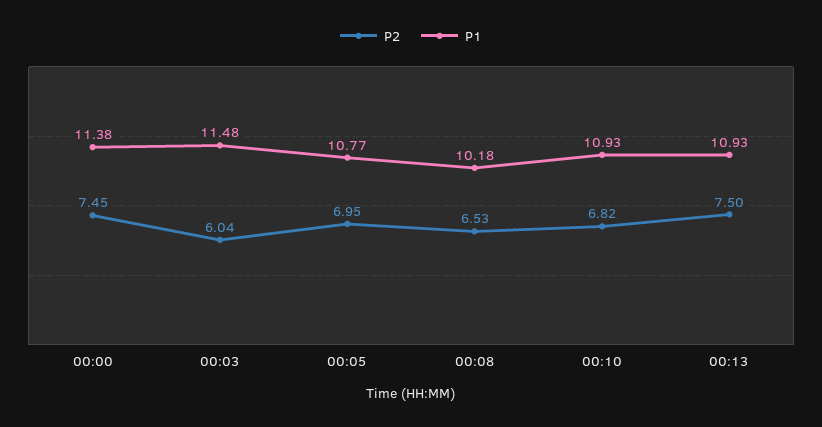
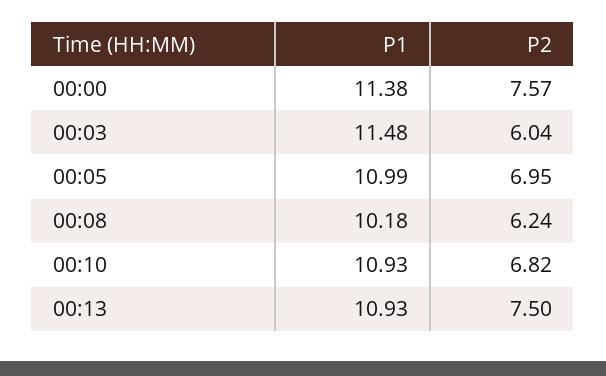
  {
    "P2": {
-     "00:00": 7.45,
+     "00:00": 7.57,
      "00:03": 6.04,
      "00:05": 6.95,
-     "00:08": 6.53,
+     "00:08": 6.24,
      "00:10": 6.82,
      "00:13": 7.5
    },
    "P1": {
      "00:00": 11.38,
      "00:03": 11.48,
-     "00:05": 10.77,
+     "00:05": 10.99,
      "00:08": 10.18,
      "00:10": 10.93,
      "00:13": 10.93
    }
  }

